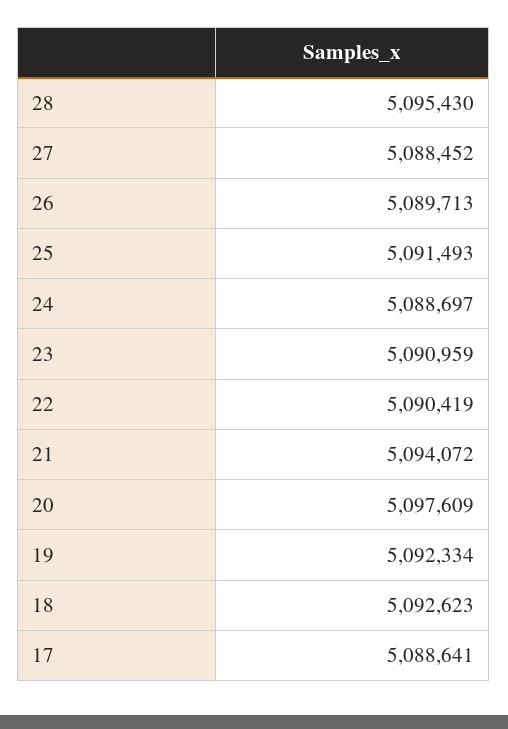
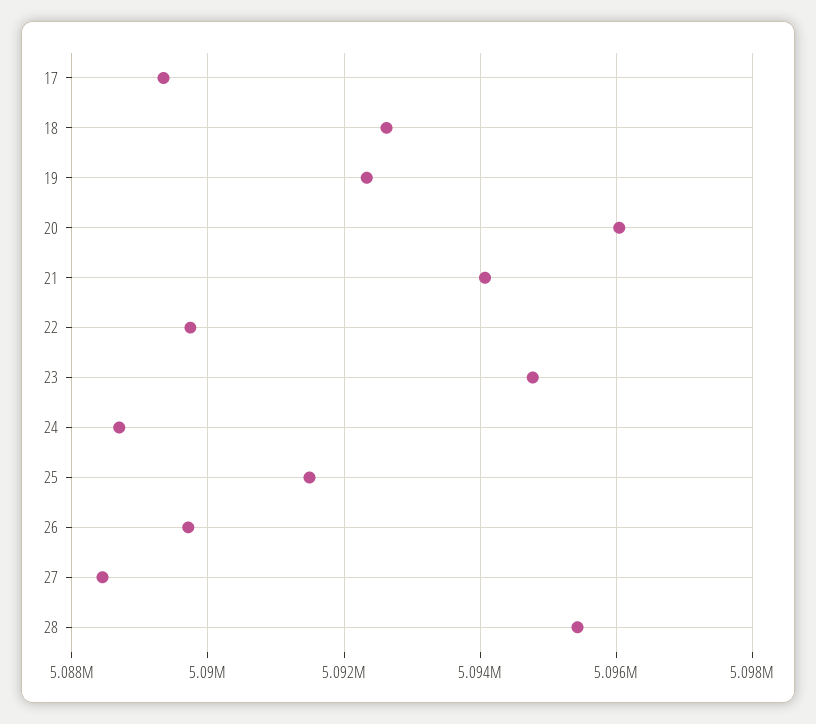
  {
    "28": 5095430,
    "27": 5088452,
    "26": 5089713,
    "25": 5091493,
    "24": 5088697,
-   "23": 5090959,
+   "23": 5094800,
-   "22": 5090419,
+   "22": 5089800,
    "21": 5094072,
-   "20": 5097609,
+   "20": 5096000,
    "19": 5092334,
    "18": 5092623,
-   "17": 5088641
+   "17": 5089400
  }

